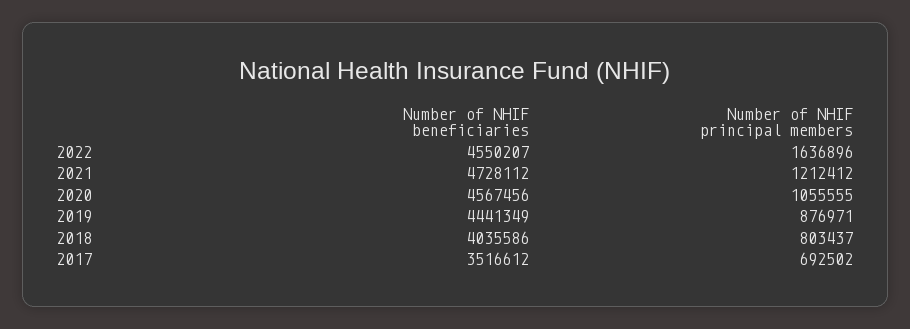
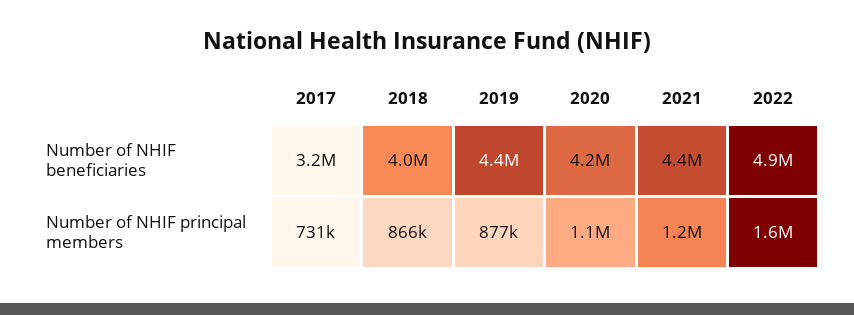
  {
    "Number of NHIF beneficiaries": {
-     "2022": 4550207,
+     "2022": 4900000,
-     "2021": 4728112,
+     "2021": 4400000,
-     "2020": 4567456,
+     "2020": 4200000,
      "2019": 4441349,
      "2018": 4035586,
-     "2017": 3516612
+     "2017": 3200000
    },
    "Number of NHIF principal members": {
      "2022": 1636896,
      "2021": 1212412,
      "2020": 1055555,
      "2019": 876971,
-     "2018": 803437,
+     "2018": 866000,
-     "2017": 692502
+     "2017": 731000
    }
  }

